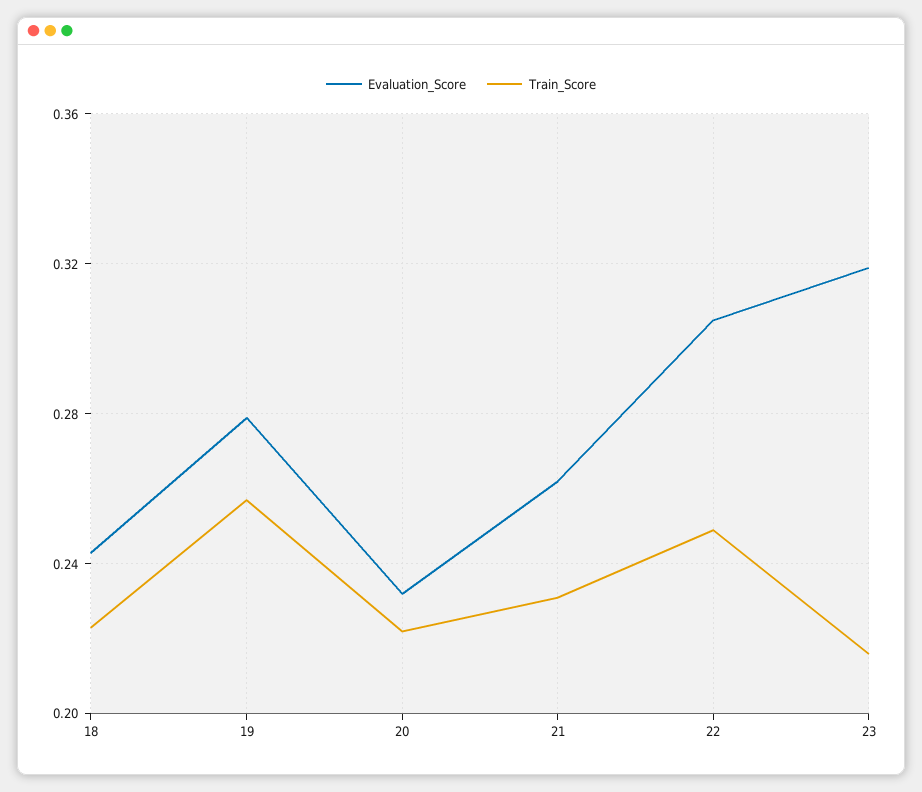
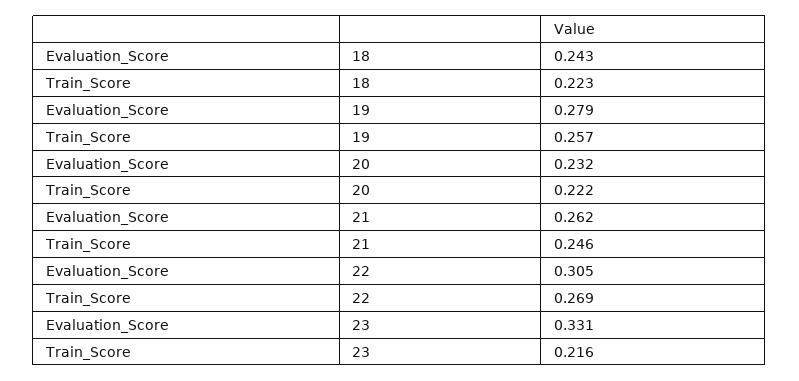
  {
    "Evaluation_Score": {
      "18": 0.243,
      "19": 0.279,
      "20": 0.232,
      "21": 0.262,
      "22": 0.305,
-     "23": 0.32
+     "23": 0.331
    },
    "Train_Score": {
      "18": 0.223,
      "19": 0.257,
      "20": 0.222,
-     "21": 0.23,
+     "21": 0.246,
-     "22": 0.25,
+     "22": 0.269,
      "23": 0.216
    }
  }

